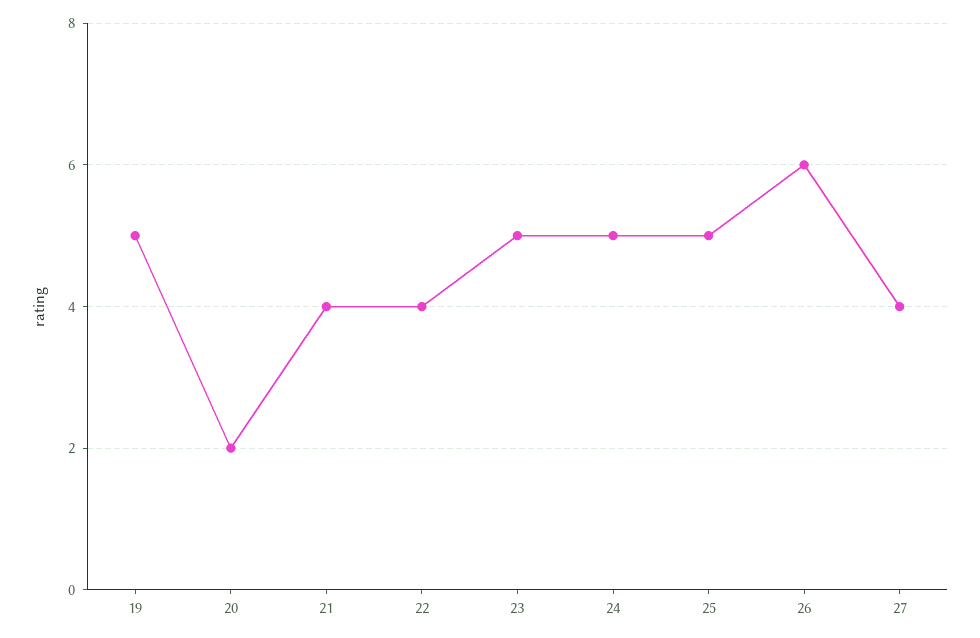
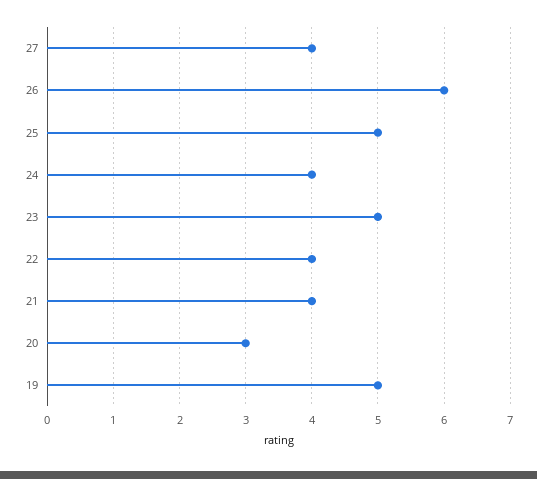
  {
    "19": 5,
-   "20": 2,
+   "20": 3,
    "21": 4,
    "22": 4,
    "23": 5,
-   "24": 5,
+   "24": 4,
    "25": 5,
    "26": 6,
    "27": 4
  }

